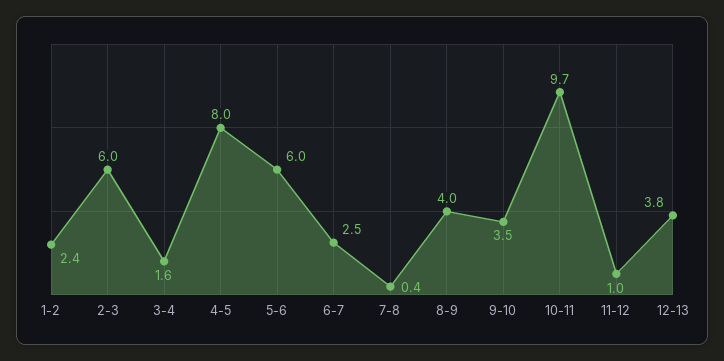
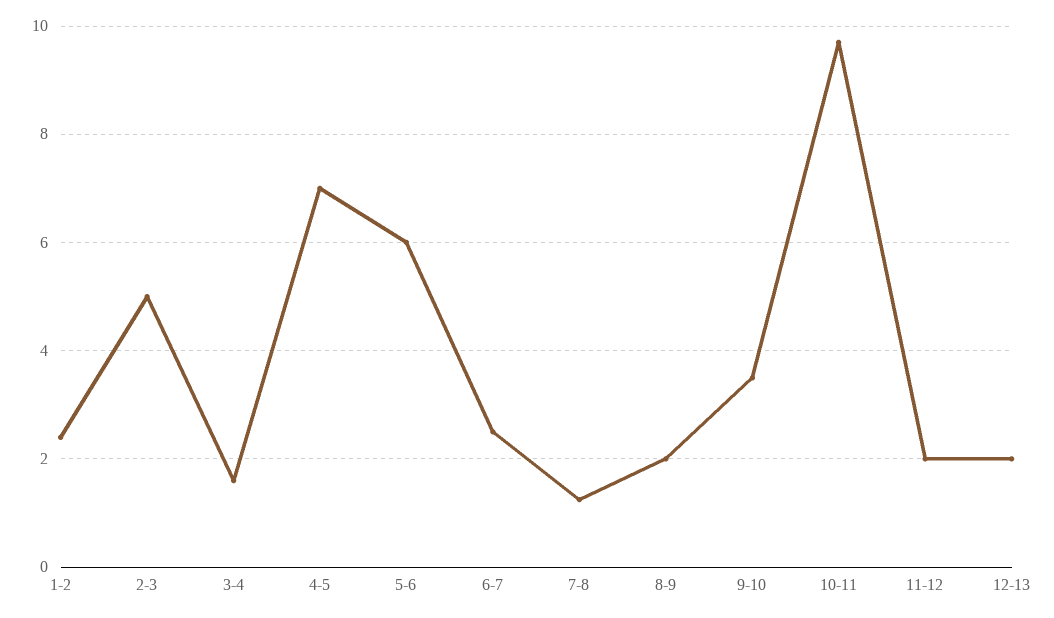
  {
    "1-2": 2.4,
-   "2-3": 6,
+   "2-3": 5,
    "3-4": 1.6,
-   "4-5": 8,
+   "4-5": 7,
    "5-6": 6,
    "6-7": 2.5,
-   "7-8": 0.4,
+   "7-8": 1.2,
-   "8-9": 4,
+   "8-9": 2,
    "9-10": 3.5,
    "10-11": 9.7,
-   "11-12": 1,
+   "11-12": 2,
-   "12-13": 3.8
+   "12-13": 2
  }

